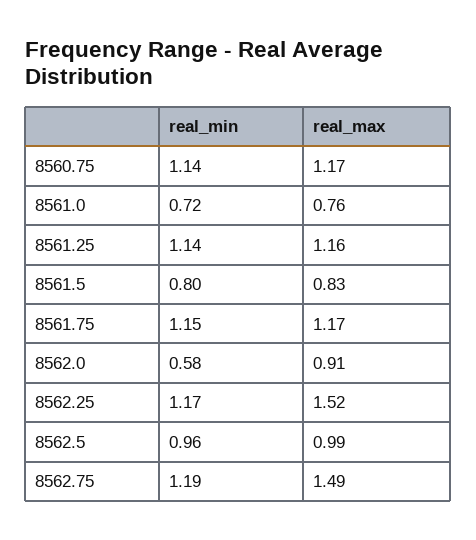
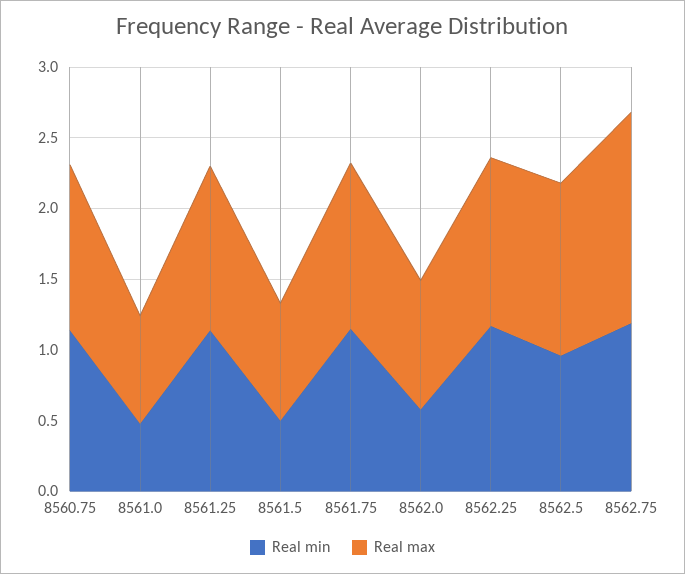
  {
    "real_min": {
      "8560.75": 1.14,
-     "8561.0": 0.72,
+     "8561.0": 0.5,
      "8561.25": 1.14,
-     "8561.5": 0.8,
+     "8561.5": 0.5,
      "8561.75": 1.15,
      "8562.0": 0.58,
      "8562.25": 1.17,
      "8562.5": 0.96,
      "8562.75": 1.19
    },
    "real_max": {
      "8560.75": 1.17,
      "8561.0": 0.76,
      "8561.25": 1.16,
      "8561.5": 0.83,
      "8561.75": 1.17,
      "8562.0": 0.91,
-     "8562.25": 1.52,
+     "8562.25": 1.2,
-     "8562.5": 0.99,
+     "8562.5": 1.2,
      "8562.75": 1.49
    }
  }

